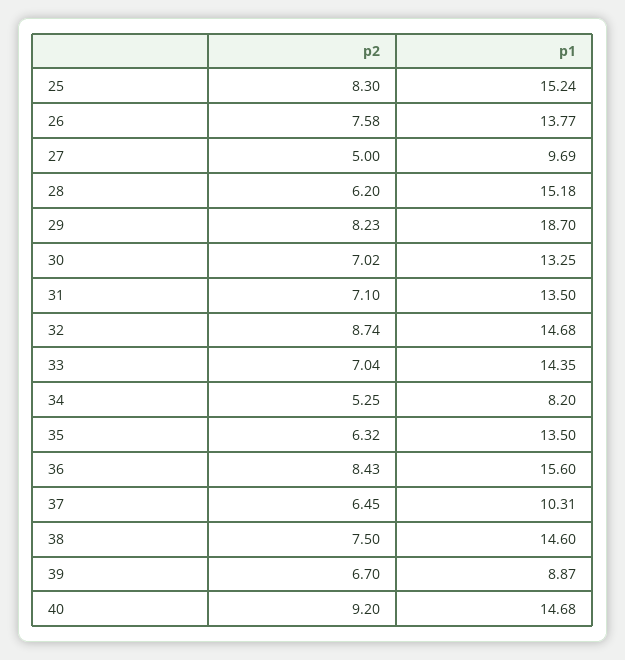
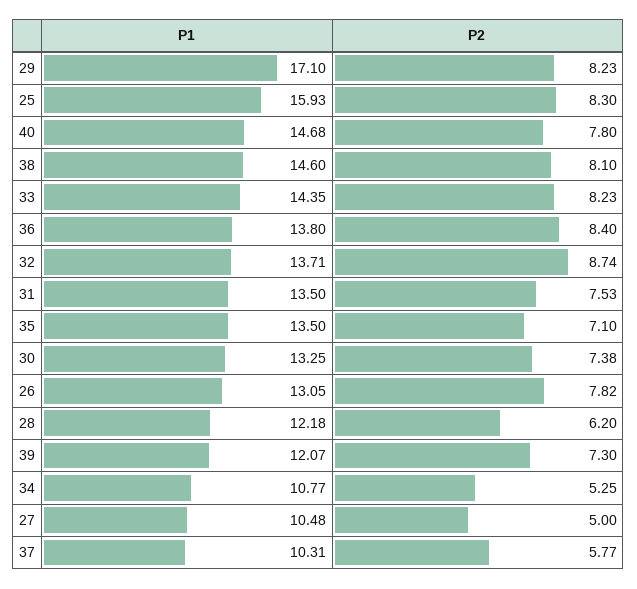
  {
    "p2": {
      "25": 8.3,
-     "26": 7.58,
+     "26": 7.82,
      "27": 5,
      "28": 6.2,
      "29": 8.23,
-     "30": 7.02,
+     "30": 7.38,
-     "31": 7.1,
+     "31": 7.53,
      "32": 8.74,
-     "33": 7.04,
+     "33": 8.23,
      "34": 5.25,
-     "35": 6.32,
+     "35": 7.1,
-     "36": 8.43,
+     "36": 8.4,
-     "37": 6.45,
+     "37": 5.77,
-     "38": 7.5,
+     "38": 8.1,
-     "39": 6.7,
+     "39": 7.3,
-     "40": 9.2
+     "40": 7.8
    },
    "p1": {
-     "25": 15.24,
+     "25": 15.93,
-     "26": 13.77,
+     "26": 13.05,
-     "27": 9.69,
+     "27": 10.48,
-     "28": 15.18,
+     "28": 12.18,
-     "29": 18.7,
+     "29": 17.1,
      "30": 13.25,
      "31": 13.5,
-     "32": 14.68,
+     "32": 13.71,
      "33": 14.35,
-     "34": 8.2,
+     "34": 10.77,
      "35": 13.5,
-     "36": 15.6,
+     "36": 13.8,
      "37": 10.31,
      "38": 14.6,
-     "39": 8.87,
+     "39": 12.07,
      "40": 14.68
    }
  }

